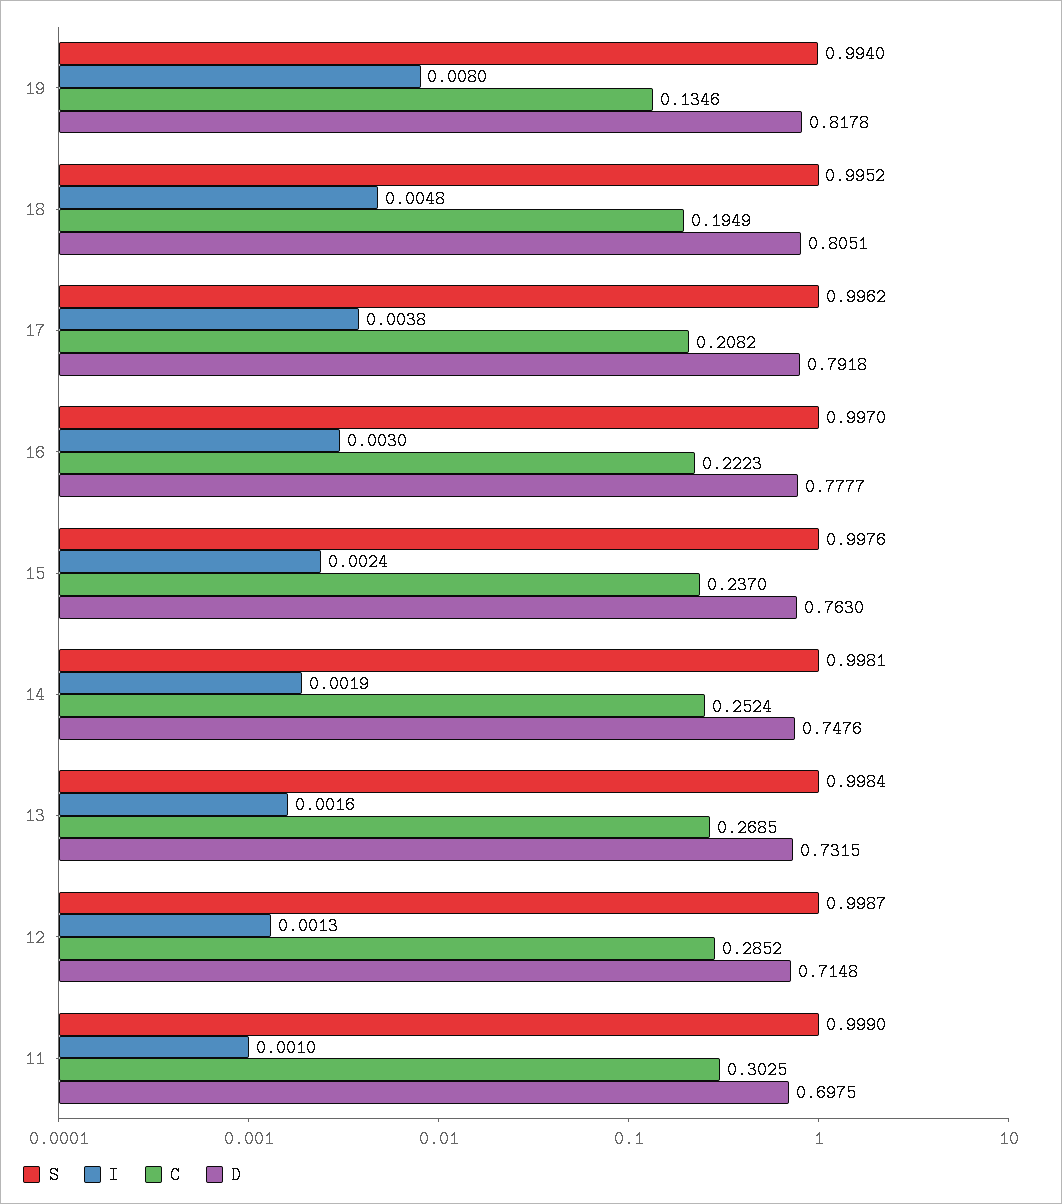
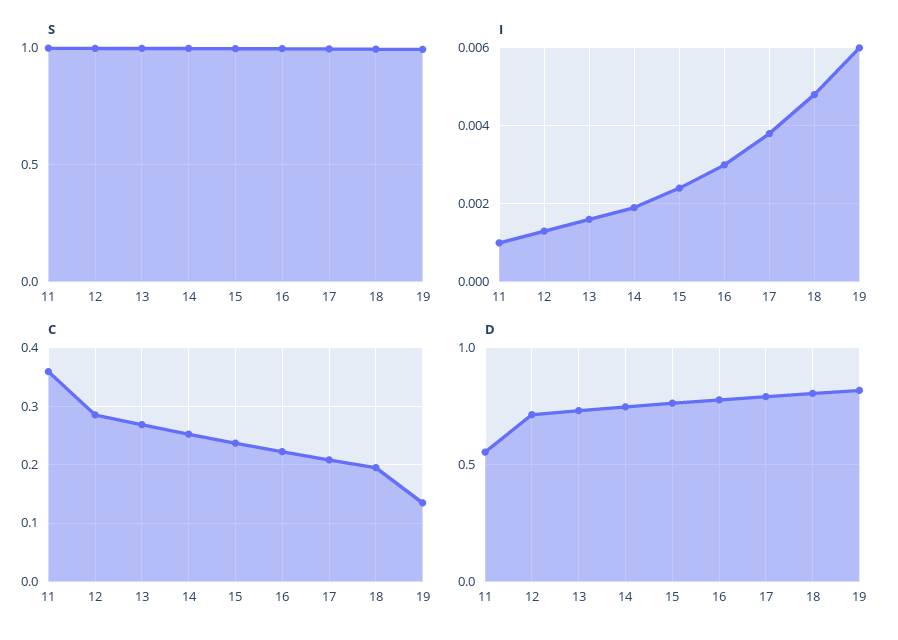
  {
    "S": {
      "19": 0.994,
      "18": 0.9952,
      "17": 0.9962,
      "16": 0.997,
      "15": 0.9976,
      "14": 0.9981,
      "13": 0.9984,
      "12": 0.9987,
      "11": 0.999
    },
    "I": {
-     "19": 0.008,
+     "19": 0.006,
      "18": 0.0048,
      "17": 0.0038,
      "16": 0.003,
      "15": 0.0024,
      "14": 0.0019,
      "13": 0.0016,
      "12": 0.0013,
      "11": 0.001
    },
    "C": {
      "19": 0.1346,
      "18": 0.1949,
      "17": 0.2082,
      "16": 0.2223,
      "15": 0.237,
      "14": 0.2524,
      "13": 0.2685,
      "12": 0.2852,
-     "11": 0.3025
+     "11": 0.36
    },
    "D": {
      "19": 0.8178,
      "18": 0.8051,
      "17": 0.7918,
      "16": 0.7777,
      "15": 0.763,
      "14": 0.7476,
      "13": 0.7315,
      "12": 0.7148,
-     "11": 0.6975
+     "11": 0.55
    }
  }

